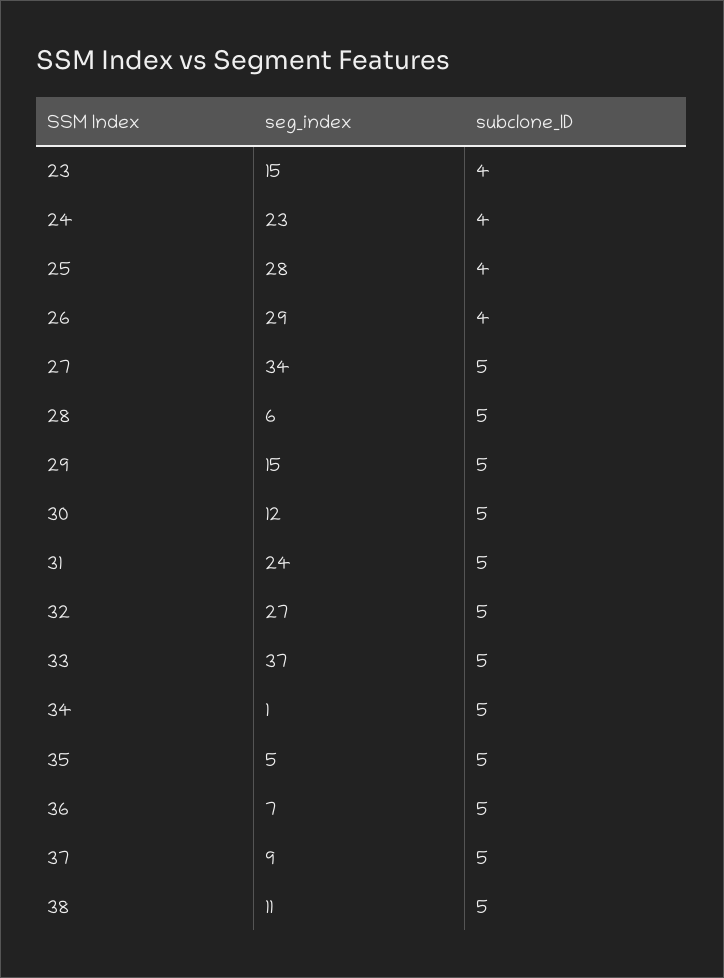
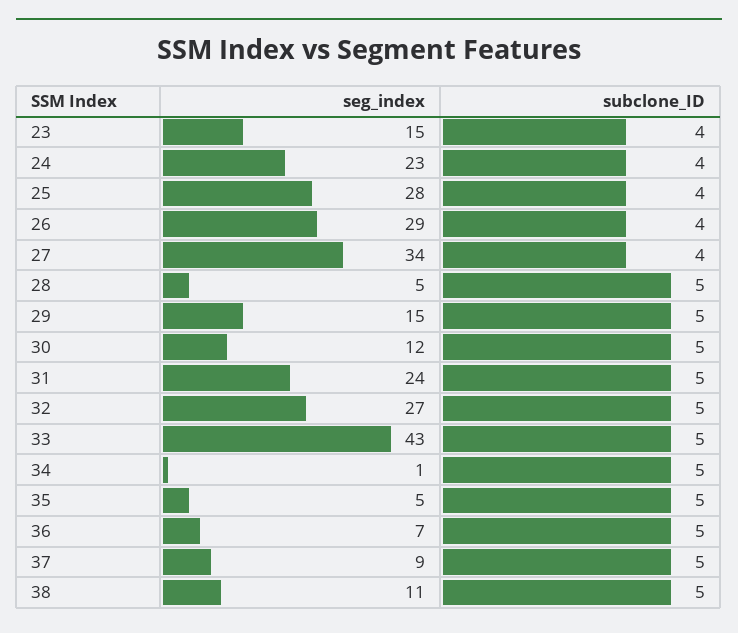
  {
    "seg_index": {
      "23": 15,
      "24": 23,
      "25": 28,
      "26": 29,
      "27": 34,
-     "28": 6,
+     "28": 5,
      "29": 15,
      "30": 12,
      "31": 24,
      "32": 27,
-     "33": 37,
+     "33": 43,
      "34": 1,
      "35": 5,
      "36": 7,
      "37": 9,
      "38": 11
    },
    "subclone_ID": {
      "23": 4,
      "24": 4,
      "25": 4,
      "26": 4,
-     "27": 5,
+     "27": 4,
      "28": 5,
      "29": 5,
      "30": 5,
      "31": 5,
      "32": 5,
      "33": 5,
      "34": 5,
      "35": 5,
      "36": 5,
      "37": 5,
      "38": 5
    }
  }

